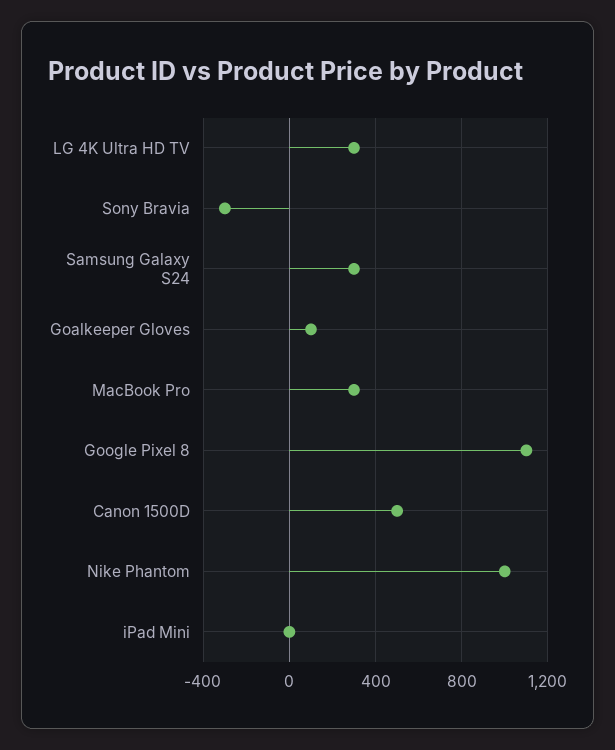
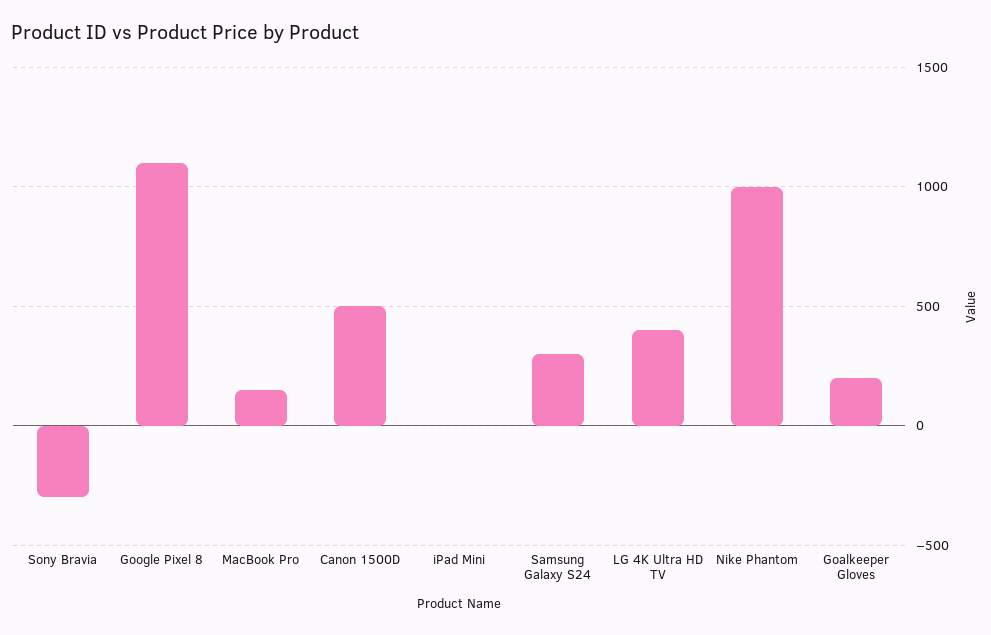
  {
-   "LG 4K Ultra HD TV": 300,
+   "LG 4K Ultra HD TV": 400,
    "Sony Bravia": -300,
    "Samsung Galaxy S24": 300,
-   "Goalkeeper Gloves": 100,
+   "Goalkeeper Gloves": 200,
-   "MacBook Pro": 300,
+   "MacBook Pro": 150,
    "Google Pixel 8": 1100,
    "Canon 1500D": 500,
    "Nike Phantom": 1000,
    "iPad Mini": 0
  }

